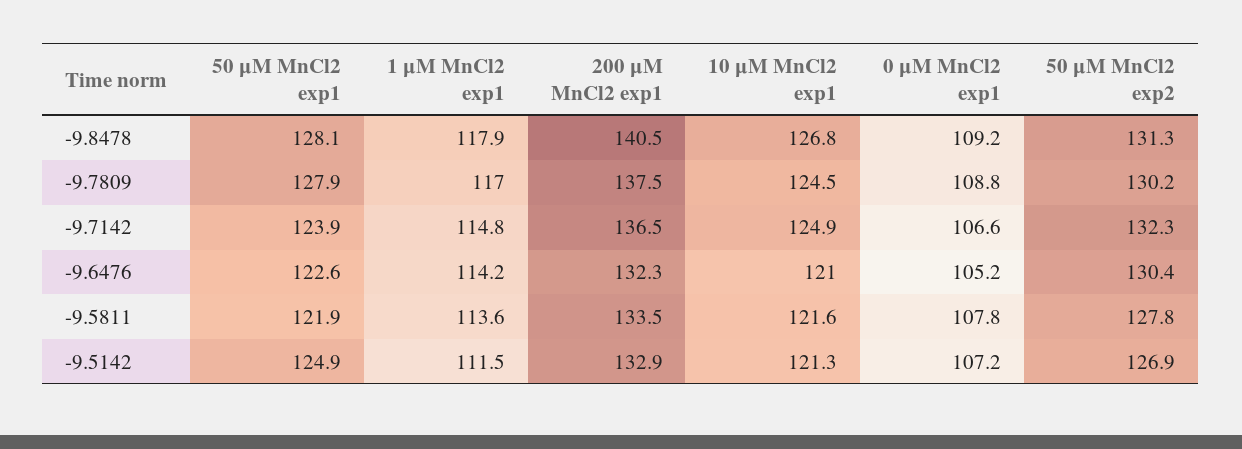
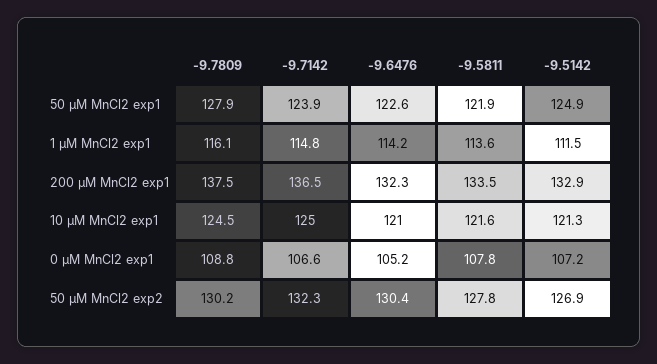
  {
    "50 μM MnCl2 exp1": {
-     "-9.8478": 128.1,
      "-9.7809": 127.9,
      "-9.7142": 123.9,
      "-9.6476": 122.6,
      "-9.5811": 121.9,
      "-9.5142": 124.9
    },
    "1 μM MnCl2 exp1": {
-     "-9.8478": 117.9,
-     "-9.7809": 117,
+     "-9.7809": 116.1,
      "-9.7142": 114.8,
      "-9.6476": 114.2,
      "-9.5811": 113.6,
      "-9.5142": 111.5
    },
    "200 μM MnCl2 exp1": {
-     "-9.8478": 140.5,
      "-9.7809": 137.5,
      "-9.7142": 136.5,
      "-9.6476": 132.3,
      "-9.5811": 133.5,
      "-9.5142": 132.9
    },
    "10 μM MnCl2 exp1": {
-     "-9.8478": 126.8,
      "-9.7809": 124.5,
-     "-9.7142": 124.9,
+     "-9.7142": 125,
      "-9.6476": 121,
      "-9.5811": 121.6,
      "-9.5142": 121.3
    },
    "0 μM MnCl2 exp1": {
-     "-9.8478": 109.2,
      "-9.7809": 108.8,
      "-9.7142": 106.6,
      "-9.6476": 105.2,
      "-9.5811": 107.8,
      "-9.5142": 107.2
    },
    "50 μM MnCl2 exp2": {
-     "-9.8478": 131.3,
      "-9.7809": 130.2,
      "-9.7142": 132.3,
      "-9.6476": 130.4,
      "-9.5811": 127.8,
      "-9.5142": 126.9
    }
  }

